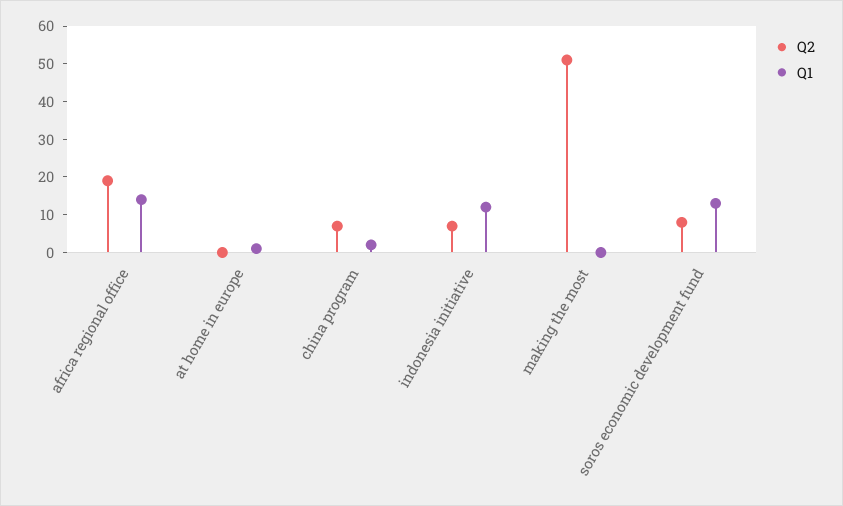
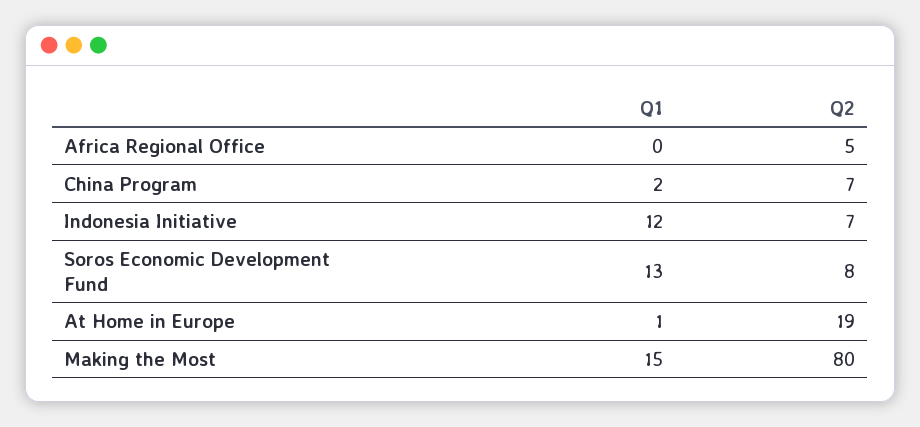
  {
    "Q2": {
-     "africa regional office": 20,
+     "africa regional office": 5,
-     "at home in europe": 0,
+     "at home in europe": 19,
      "china program": 7,
      "indonesia initiative": 7,
-     "making the most": 50,
+     "making the most": 80,
      "soros economic development fund": 8
    },
    "Q1": {
-     "africa regional office": 15,
+     "africa regional office": 0,
      "at home in europe": 1,
      "china program": 2,
      "indonesia initiative": 12,
-     "making the most": 0,
+     "making the most": 15,
      "soros economic development fund": 13
    }
  }

